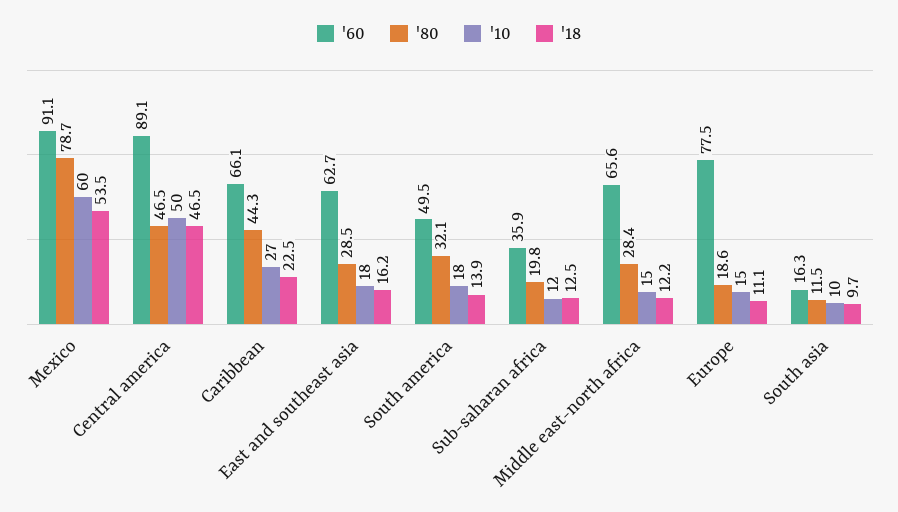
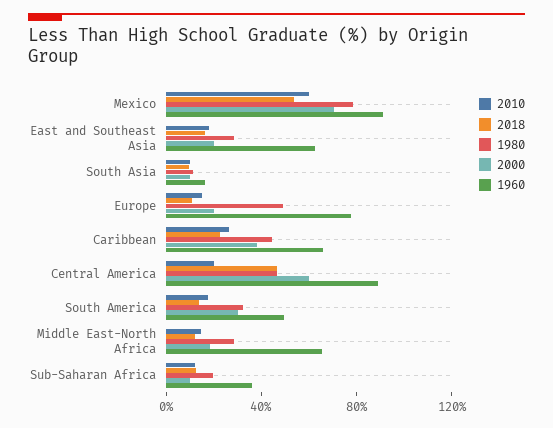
  {
    "'60": {
      "Mexico": 91.1,
      "Central america": 89.1,
      "Caribbean": 66.1,
      "East and southeast asia": 62.7,
      "South america": 49.5,
      "Sub-saharan africa": 35.9,
      "Middle east-north africa": 65.6,
      "Europe": 77.5,
      "South asia": 16.3
    },
    "'80": {
      "Mexico": 78.7,
      "Central america": 46.5,
      "Caribbean": 44.3,
      "East and southeast asia": 28.5,
      "South america": 32.1,
      "Sub-saharan africa": 19.8,
      "Middle east-north africa": 28.4,
-     "Europe": 18.6,
+     "Europe": 50,
      "South asia": 11.5
    },
    "'10": {
      "Mexico": 60,
-     "Central america": 50,
+     "Central america": 20,
      "Caribbean": 27,
      "East and southeast asia": 18,
      "South america": 18,
      "Sub-saharan africa": 12,
      "Middle east-north africa": 15,
      "Europe": 15,
      "South asia": 10
    },
    "'18": {
      "Mexico": 53.5,
      "Central america": 46.5,
      "Caribbean": 22.5,
      "East and southeast asia": 16.2,
      "South america": 13.9,
      "Sub-saharan africa": 12.5,
      "Middle east-north africa": 12.2,
      "Europe": 11.1,
      "South asia": 9.7
-   }
+   },
+   "2000": {
+     "Mexico": 70,
+     "East and southeast asia": 20,
+     "South asia": 10,
+     "Europe": 20,
+     "Caribbean": 40,
+     "Central america": 60,
+     "South america": 30,
+     "Middle east-north africa": 20,
+     "Sub-saharan africa": 10
+   }
  }

